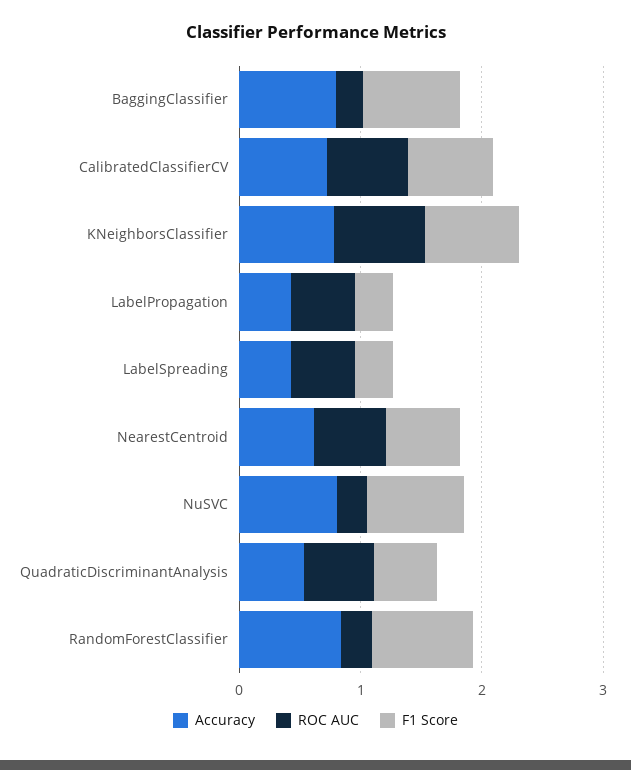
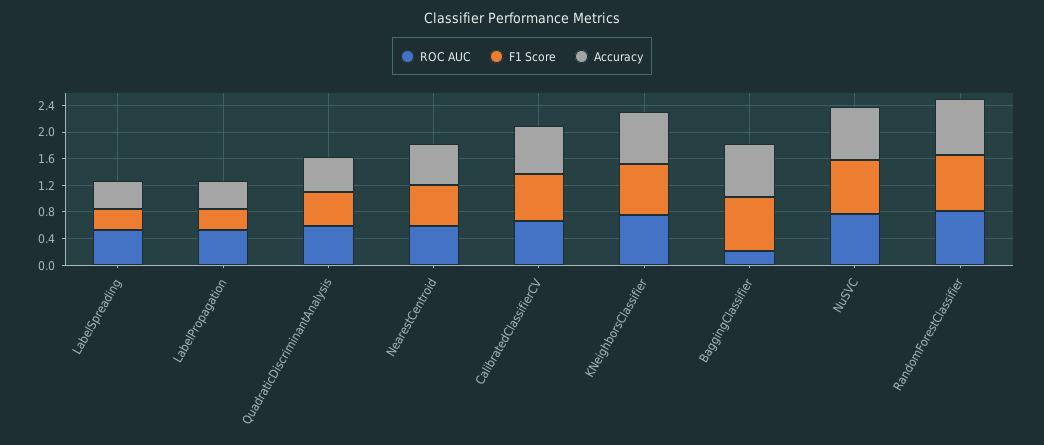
  {
    "Accuracy": {
      "BaggingClassifier": 0.8,
      "CalibratedClassifierCV": 0.8,
      "KNeighborsClassifier": 0.8,
      "LabelPropagation": 0.4,
      "LabelSpreading": 0.4,
      "NearestCentroid": 0.6,
      "NuSVC": 0.8,
      "QuadraticDiscriminantAnalysis": 0.6,
      "RandomForestClassifier": 0.8
    },
    "ROC AUC": {
      "BaggingClassifier": 0.2,
      "CalibratedClassifierCV": 0.6,
      "KNeighborsClassifier": 0.8,
      "LabelPropagation": 0.6,
      "LabelSpreading": 0.6,
      "NearestCentroid": 0.6,
-     "NuSVC": 0.2,
+     "NuSVC": 0.8,
      "QuadraticDiscriminantAnalysis": 0.6,
-     "RandomForestClassifier": 0.2
+     "RandomForestClassifier": 0.8
    },
    "F1 Score": {
      "BaggingClassifier": 0.8,
      "CalibratedClassifierCV": 0.8,
      "KNeighborsClassifier": 0.8,
      "LabelPropagation": 0.4,
      "LabelSpreading": 0.4,
      "NearestCentroid": 0.6,
      "NuSVC": 0.8,
      "QuadraticDiscriminantAnalysis": 0.6,
      "RandomForestClassifier": 0.8
    }
  }

